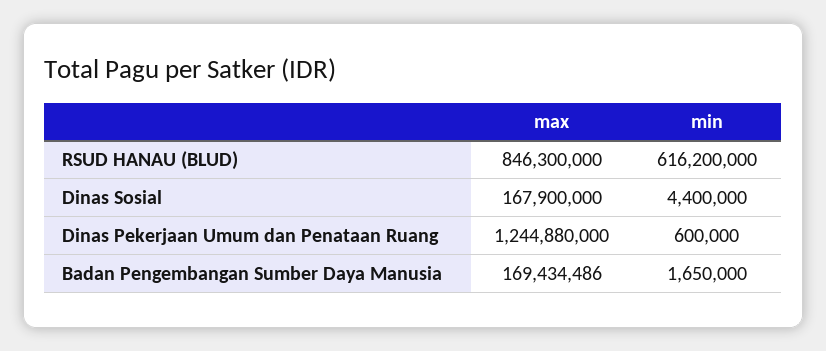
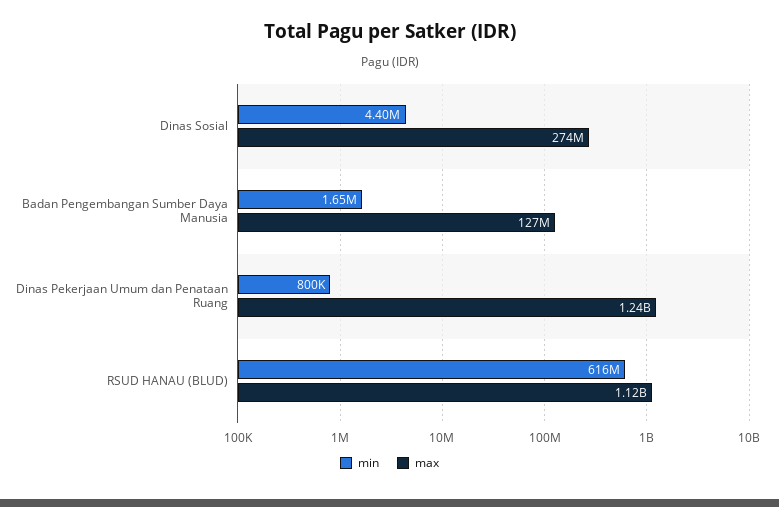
  {
    "max": {
-     "RSUD HANAU (BLUD)": 846300000,
+     "RSUD HANAU (BLUD)": 1120000000,
-     "Dinas Sosial": 167900000,
+     "Dinas Sosial": 274000000,
      "Dinas Pekerjaan Umum dan Penataan Ruang": 1244880000,
-     "Badan Pengembangan Sumber Daya Manusia": 169434486
+     "Badan Pengembangan Sumber Daya Manusia": 127000000
    },
    "min": {
      "RSUD HANAU (BLUD)": 616200000,
      "Dinas Sosial": 4400000,
-     "Dinas Pekerjaan Umum dan Penataan Ruang": 600000,
+     "Dinas Pekerjaan Umum dan Penataan Ruang": 800000,
      "Badan Pengembangan Sumber Daya Manusia": 1650000
    }
  }

